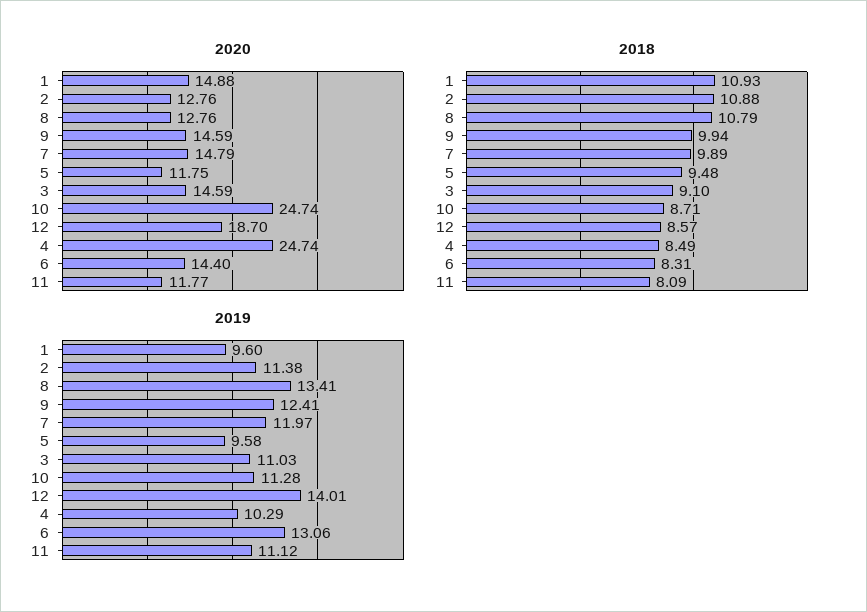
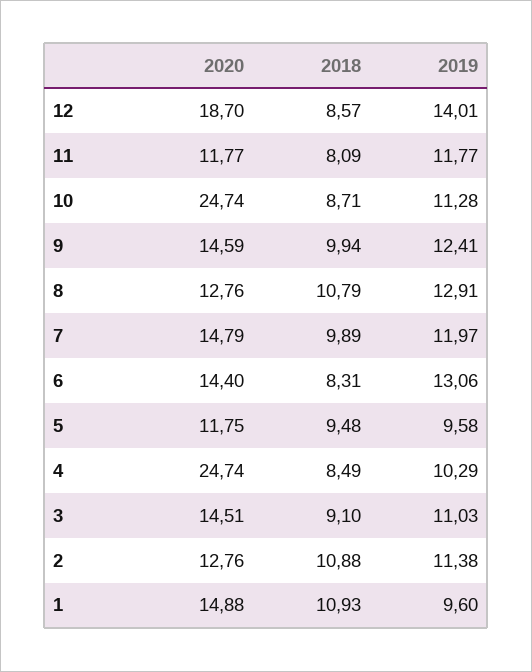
  {
    "2020": {
      "1": 14.88,
      "2": 12.76,
      "8": 12.76,
      "9": 14.59,
      "7": 14.79,
      "5": 11.75,
-     "3": 14.59,
+     "3": 14.51,
      "10": 24.74,
      "12": 18.7,
      "4": 24.74,
      "6": 14.4,
      "11": 11.77
    },
    "2018": {
      "1": 10.93,
      "2": 10.88,
      "8": 10.79,
      "9": 9.94,
      "7": 9.89,
      "5": 9.48,
      "3": 9.1,
      "10": 8.71,
      "12": 8.57,
      "4": 8.49,
      "6": 8.31,
      "11": 8.09
    },
    "2019": {
      "1": 9.6,
      "2": 11.38,
-     "8": 13.41,
+     "8": 12.91,
      "9": 12.41,
      "7": 11.97,
      "5": 9.58,
      "3": 11.03,
      "10": 11.28,
      "12": 14.01,
      "4": 10.29,
      "6": 13.06,
-     "11": 11.12
+     "11": 11.77
    }
  }

